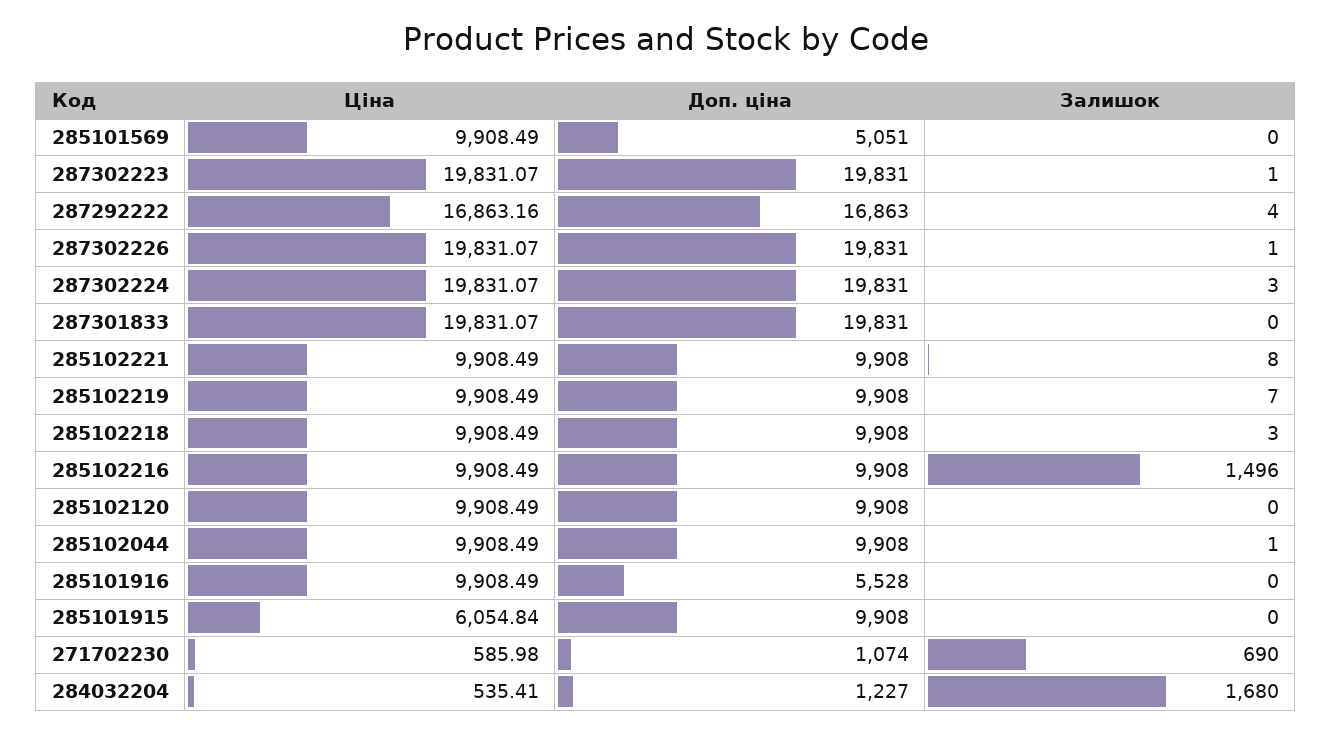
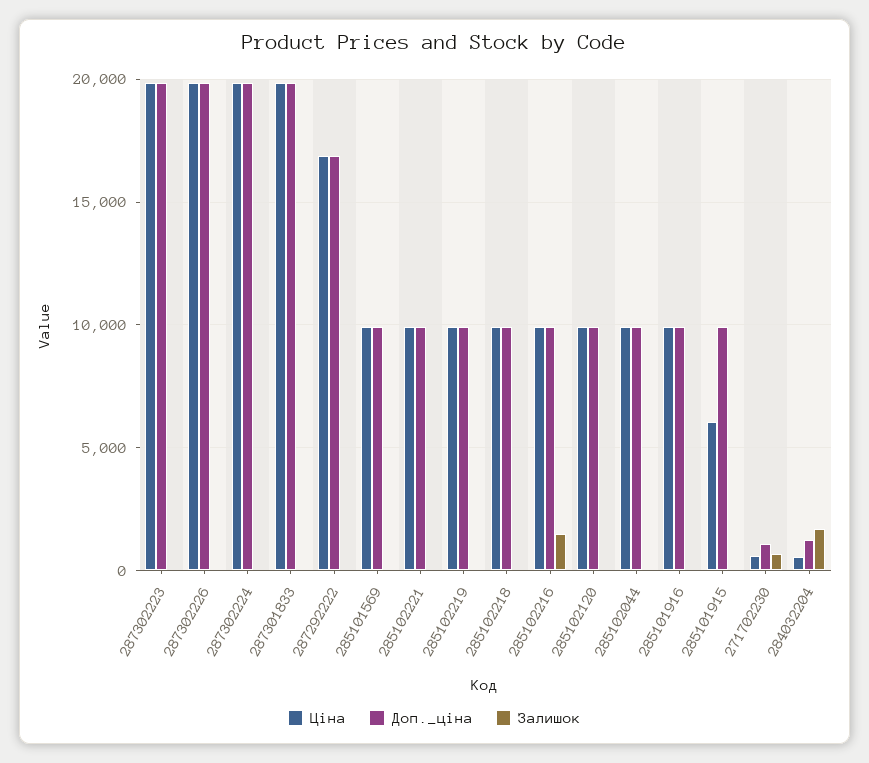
  {
    "Ціна": {
      "285101569": 9908.49,
      "287302223": 19831.07,
      "287292222": 16863.16,
      "287302226": 19831.07,
      "287302224": 19831.07,
      "287301833": 19831.07,
      "285102221": 9908.49,
      "285102219": 9908.49,
      "285102218": 9908.49,
      "285102216": 9908.49,
      "285102120": 9908.49,
      "285102044": 9908.49,
      "285101916": 9908.49,
      "285101915": 6054.84,
      "271702230": 585.98,
      "284032204": 535.41
    },
    "Доп. ціна": {
-     "285101569": 5051,
+     "285101569": 10000,
      "287302223": 19831,
      "287292222": 16863,
      "287302226": 19831,
      "287302224": 19831,
      "287301833": 19831,
      "285102221": 9908,
      "285102219": 9908,
      "285102218": 9908,
      "285102216": 9908,
      "285102120": 9908,
      "285102044": 9908,
-     "285101916": 5528,
+     "285101916": 10000,
      "285101915": 9908,
      "271702230": 1074,
      "284032204": 1227
    },
    "Залишок": {
      "285101569": 0,
      "287302223": 1,
      "287292222": 4,
      "287302226": 1,
      "287302224": 3,
      "287301833": 0,
      "285102221": 8,
      "285102219": 7,
      "285102218": 3,
      "285102216": 1496,
      "285102120": 0,
      "285102044": 1,
      "285101916": 0,
      "285101915": 0,
      "271702230": 690,
      "284032204": 1680
    }
  }

